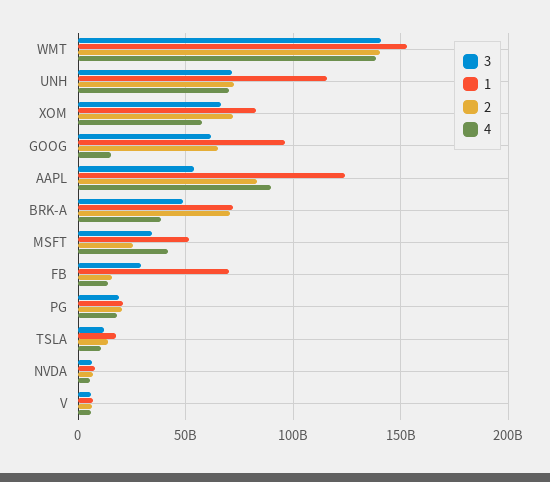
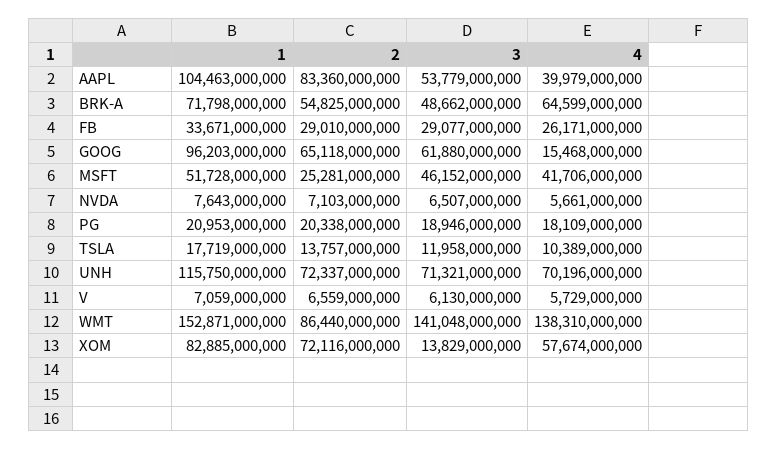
  {
    "3": {
      "WMT": 141048000000,
      "UNH": 71321000000,
-     "XOM": 65000000000,
+     "XOM": 13829000000,
      "GOOG": 61880000000,
      "AAPL": 53779000000,
      "BRK-A": 48662000000,
-     "MSFT": 35000000000,
+     "MSFT": 46152000000,
      "FB": 29077000000,
      "PG": 18946000000,
      "TSLA": 11958000000,
      "NVDA": 6507000000,
      "V": 6130000000
    },
    "1": {
      "WMT": 152871000000,
      "UNH": 115750000000,
      "XOM": 82885000000,
      "GOOG": 96203000000,
-     "AAPL": 125000000000,
+     "AAPL": 104463000000,
      "BRK-A": 71798000000,
      "MSFT": 51728000000,
-     "FB": 70000000000,
+     "FB": 33671000000,
      "PG": 20953000000,
      "TSLA": 17719000000,
      "NVDA": 7643000000,
      "V": 7059000000
    },
    "2": {
-     "WMT": 140000000000,
+     "WMT": 86440000000,
      "UNH": 72337000000,
      "XOM": 72116000000,
      "GOOG": 65118000000,
      "AAPL": 83360000000,
-     "BRK-A": 70000000000,
+     "BRK-A": 54825000000,
      "MSFT": 25281000000,
-     "FB": 15000000000,
+     "FB": 29010000000,
      "PG": 20338000000,
      "TSLA": 13757000000,
      "NVDA": 7103000000,
      "V": 6559000000
    },
    "4": {
      "WMT": 138310000000,
      "UNH": 70196000000,
      "XOM": 57674000000,
      "GOOG": 15468000000,
-     "AAPL": 90000000000,
+     "AAPL": 39979000000,
-     "BRK-A": 40000000000,
+     "BRK-A": 64599000000,
      "MSFT": 41706000000,
-     "FB": 15000000000,
+     "FB": 26171000000,
      "PG": 18109000000,
      "TSLA": 10389000000,
      "NVDA": 5661000000,
      "V": 5729000000
    }
  }

